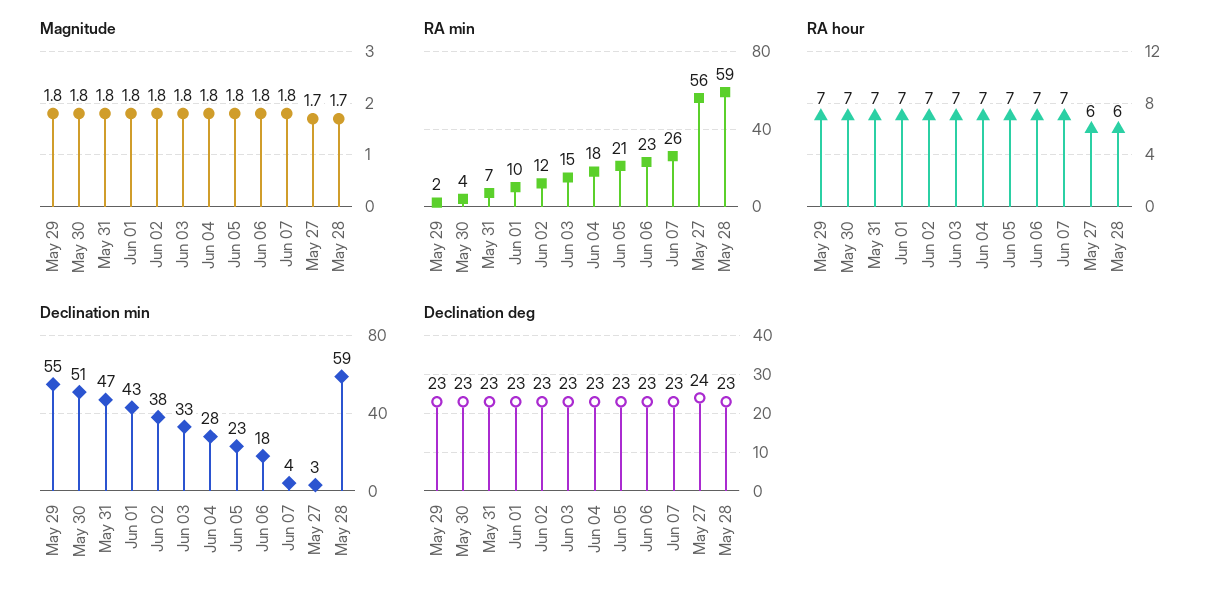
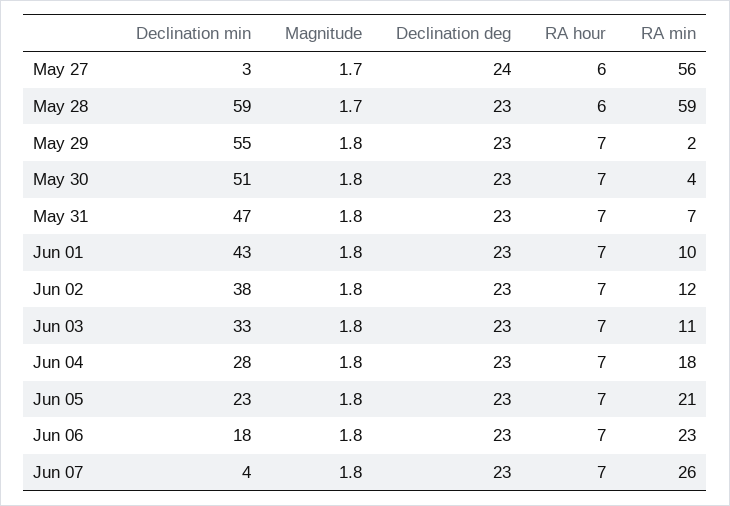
  {
    "Magnitude": {
      "May 29": 1.8,
      "May 30": 1.8,
      "May 31": 1.8,
      "Jun 01": 1.8,
      "Jun 02": 1.8,
      "Jun 03": 1.8,
      "Jun 04": 1.8,
      "Jun 05": 1.8,
      "Jun 06": 1.8,
      "Jun 07": 1.8,
      "May 27": 1.7,
      "May 28": 1.7
    },
    "RA min": {
      "May 29": 2,
      "May 30": 4,
      "May 31": 7,
      "Jun 01": 10,
      "Jun 02": 12,
-     "Jun 03": 15,
+     "Jun 03": 11,
      "Jun 04": 18,
      "Jun 05": 21,
      "Jun 06": 23,
      "Jun 07": 26,
      "May 27": 56,
      "May 28": 59
    },
    "RA hour": {
      "May 29": 7,
      "May 30": 7,
      "May 31": 7,
      "Jun 01": 7,
      "Jun 02": 7,
      "Jun 03": 7,
      "Jun 04": 7,
      "Jun 05": 7,
      "Jun 06": 7,
      "Jun 07": 7,
      "May 27": 6,
      "May 28": 6
    },
    "Declination min": {
      "May 29": 55,
      "May 30": 51,
      "May 31": 47,
      "Jun 01": 43,
      "Jun 02": 38,
      "Jun 03": 33,
      "Jun 04": 28,
      "Jun 05": 23,
      "Jun 06": 18,
      "Jun 07": 4,
      "May 27": 3,
      "May 28": 59
    },
    "Declination deg": {
      "May 29": 23,
      "May 30": 23,
      "May 31": 23,
      "Jun 01": 23,
      "Jun 02": 23,
      "Jun 03": 23,
      "Jun 04": 23,
      "Jun 05": 23,
      "Jun 06": 23,
      "Jun 07": 23,
      "May 27": 24,
      "May 28": 23
    }
  }

